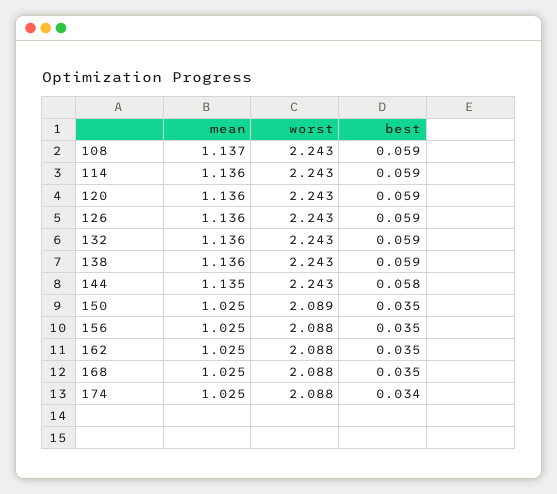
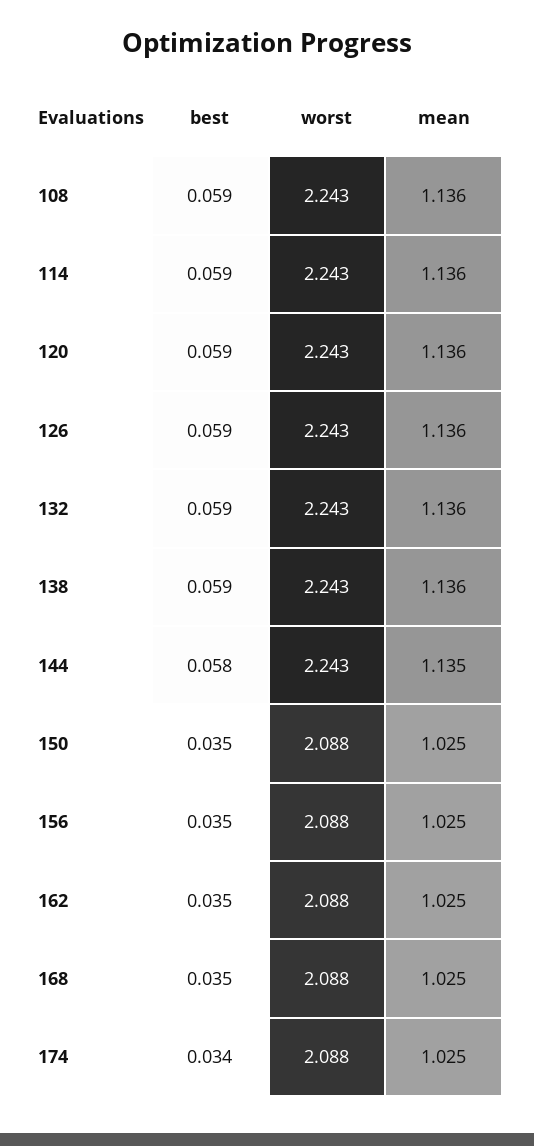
  {
    "mean": {
-     "108": 1.137,
+     "108": 1.136,
      "114": 1.136,
      "120": 1.136,
      "126": 1.136,
      "132": 1.136,
      "138": 1.136,
      "144": 1.135,
      "150": 1.025,
      "156": 1.025,
      "162": 1.025,
      "168": 1.025,
      "174": 1.025
    },
    "worst": {
      "108": 2.243,
      "114": 2.243,
      "120": 2.243,
      "126": 2.243,
      "132": 2.243,
      "138": 2.243,
      "144": 2.243,
-     "150": 2.089,
+     "150": 2.088,
      "156": 2.088,
      "162": 2.088,
      "168": 2.088,
      "174": 2.088
    },
    "best": {
      "108": 0.059,
      "114": 0.059,
      "120": 0.059,
      "126": 0.059,
      "132": 0.059,
      "138": 0.059,
      "144": 0.058,
      "150": 0.035,
      "156": 0.035,
      "162": 0.035,
      "168": 0.035,
      "174": 0.034
    }
  }

